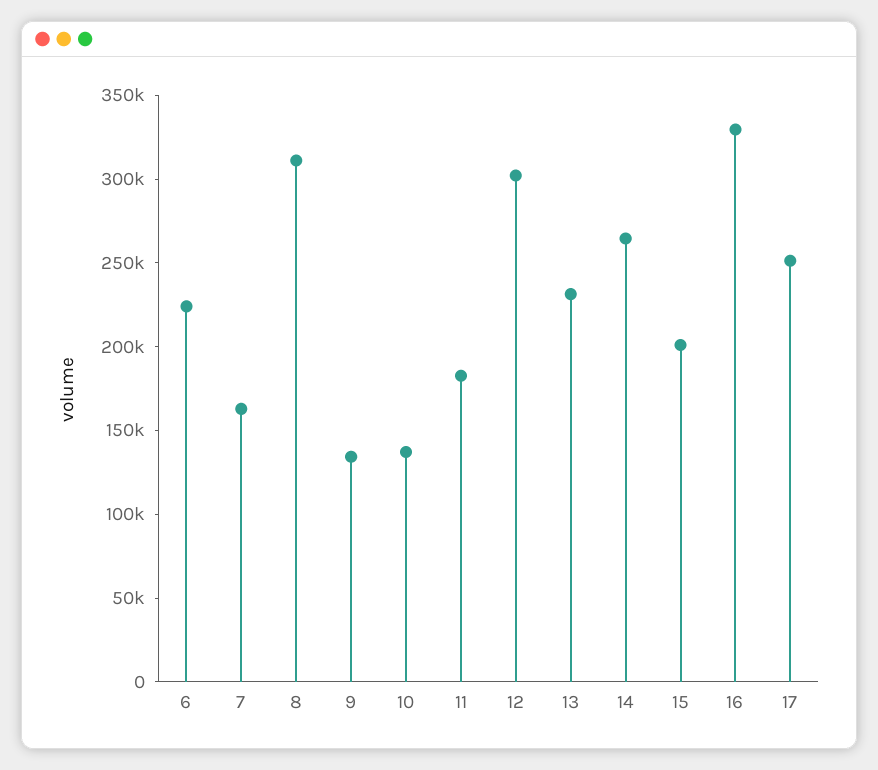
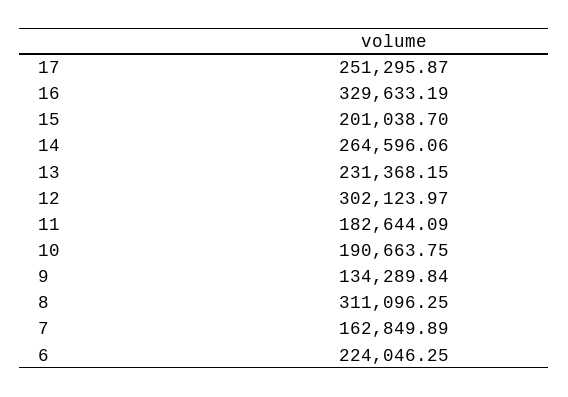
  {
    "6": 224046.25,
    "7": 162849.89,
    "8": 311096.25,
    "9": 134289.84,
-   "10": 140000,
+   "10": 190663.75,
    "11": 182644.09,
    "12": 302123.97,
    "13": 231368.15,
    "14": 264596.06,
    "15": 201038.7,
    "16": 329633.19,
    "17": 251295.87
  }

